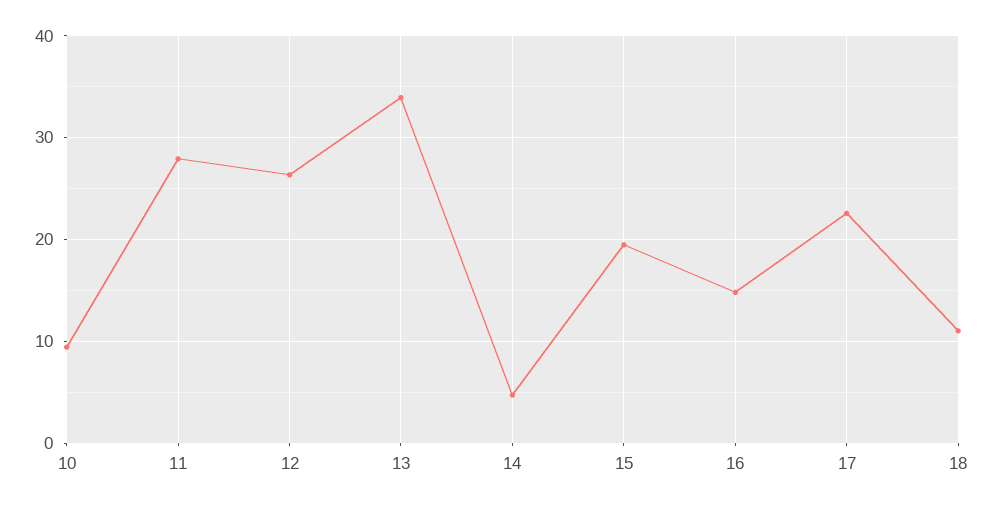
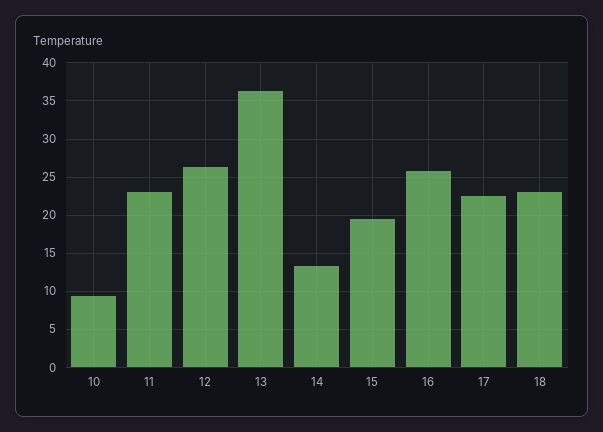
  {
    "10": 9,
-   "11": 28,
+   "11": 23,
    "12": 26,
-   "13": 34,
+   "13": 36,
-   "14": 5,
+   "14": 13,
    "15": 19,
-   "16": 15,
+   "16": 26,
    "17": 23,
-   "18": 11
+   "18": 23
  }

